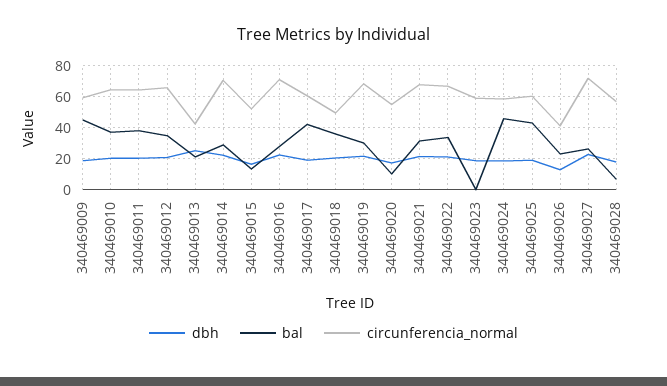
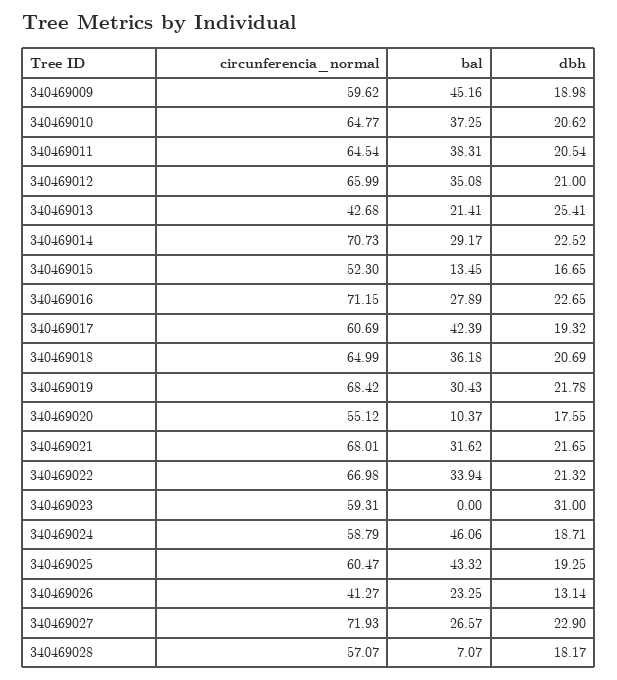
  {
    "dbh": {
      "340469009": 18.98,
      "340469010": 20.62,
      "340469011": 20.54,
      "340469012": 21,
      "340469013": 25.41,
      "340469014": 22.52,
      "340469015": 16.65,
      "340469016": 22.65,
      "340469017": 19.32,
      "340469018": 20.69,
      "340469019": 21.78,
      "340469020": 17.55,
      "340469021": 21.65,
      "340469022": 21.32,
-     "340469023": 20,
+     "340469023": 31,
      "340469024": 18.71,
      "340469025": 19.25,
      "340469026": 13.14,
      "340469027": 22.9,
      "340469028": 18.17
    },
    "bal": {
      "340469009": 45.16,
      "340469010": 37.25,
      "340469011": 38.31,
      "340469012": 35.08,
      "340469013": 21.41,
      "340469014": 29.17,
      "340469015": 13.45,
      "340469016": 27.89,
      "340469017": 42.39,
      "340469018": 36.18,
      "340469019": 30.43,
      "340469020": 10.37,
      "340469021": 31.62,
      "340469022": 33.94,
      "340469023": 0,
      "340469024": 46.06,
      "340469025": 43.32,
      "340469026": 23.25,
      "340469027": 26.57,
      "340469028": 7.07
    },
    "circunferencia_normal": {
      "340469009": 59.62,
      "340469010": 64.77,
      "340469011": 64.54,
      "340469012": 65.99,
      "340469013": 42.68,
      "340469014": 70.73,
      "340469015": 52.3,
      "340469016": 71.15,
      "340469017": 60.69,
-     "340469018": 50,
+     "340469018": 64.99,
      "340469019": 68.42,
      "340469020": 55.12,
      "340469021": 68.01,
      "340469022": 66.98,
      "340469023": 59.31,
      "340469024": 58.79,
      "340469025": 60.47,
      "340469026": 41.27,
      "340469027": 71.93,
      "340469028": 57.07
    }
  }

